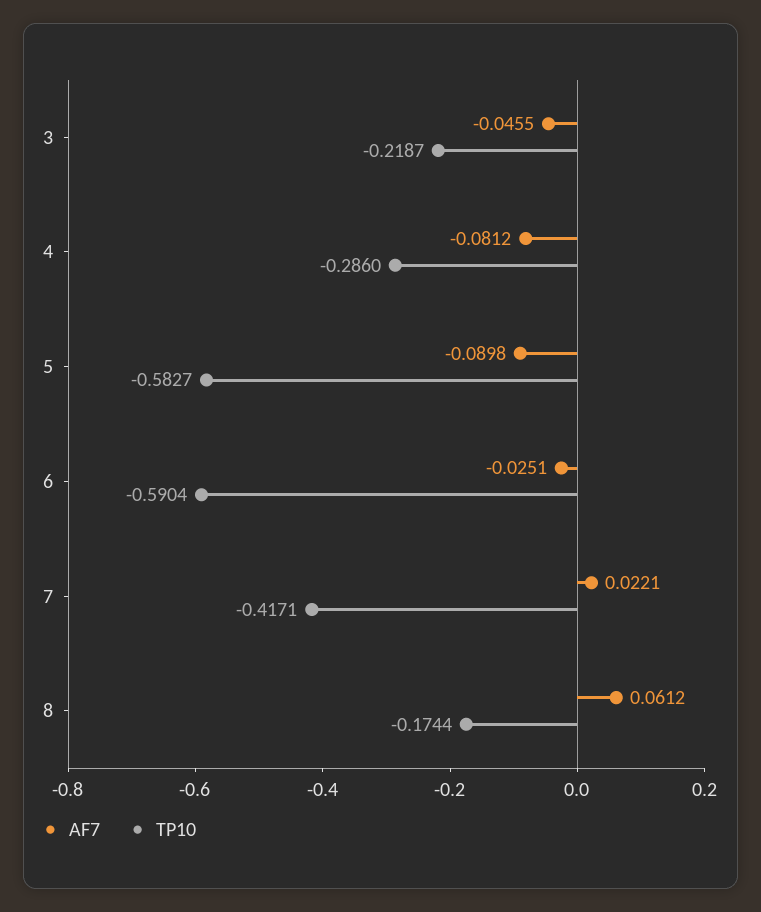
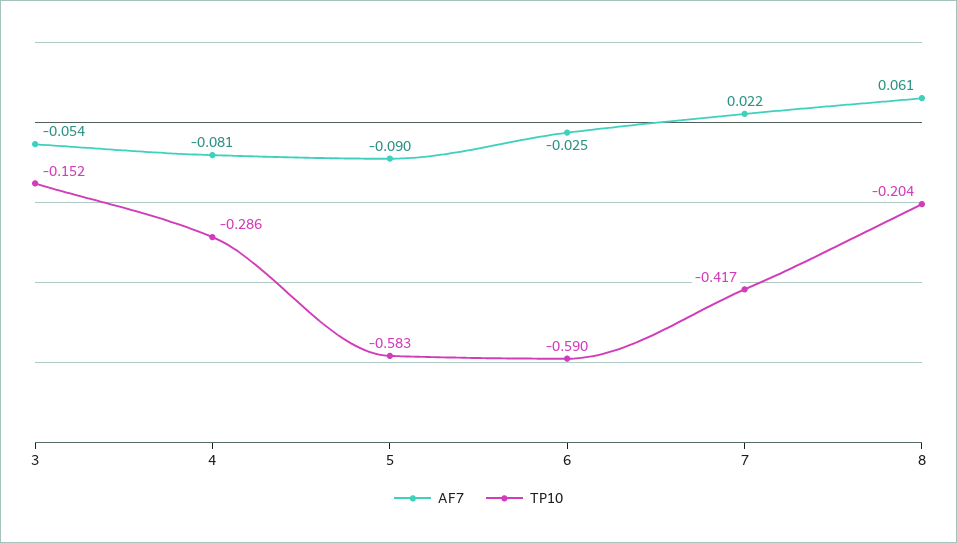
  {
    "AF7": {
-     "3": -0.0455,
+     "3": -0.054,
      "4": -0.0812,
      "5": -0.0898,
      "6": -0.0251,
      "7": 0.0221,
      "8": 0.0612
    },
    "TP10": {
-     "3": -0.2187,
+     "3": -0.152,
      "4": -0.286,
      "5": -0.5827,
      "6": -0.5904,
      "7": -0.4171,
-     "8": -0.1744
+     "8": -0.204
    }
  }

